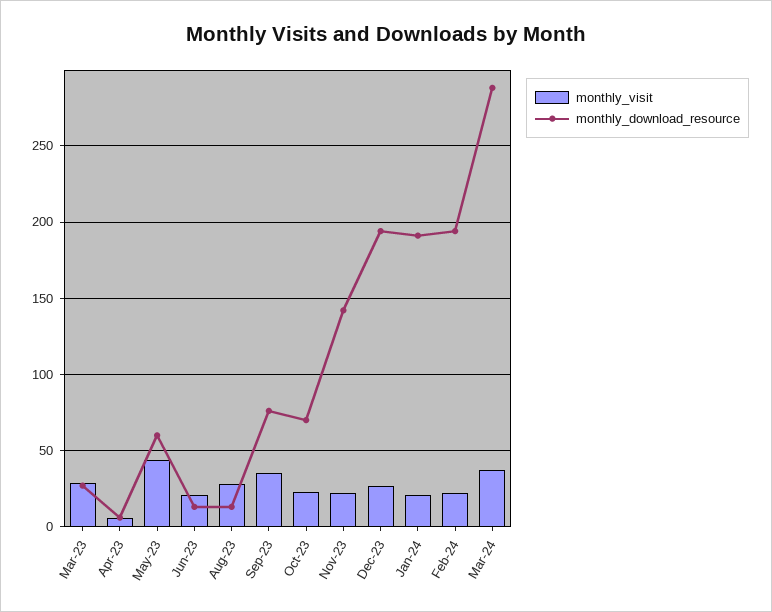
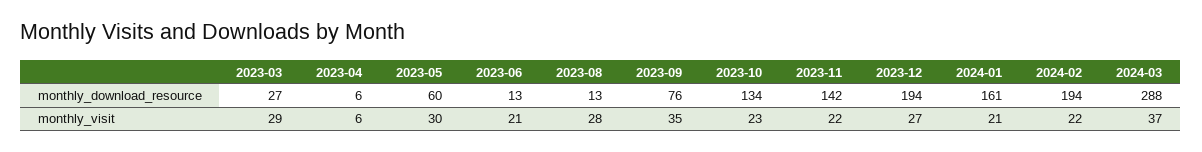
  {
    "monthly_visit": {
      "Mar-23": 29,
      "Apr-23": 6,
-     "May-23": 45,
+     "May-23": 30,
      "Jun-23": 21,
      "Aug-23": 28,
      "Sep-23": 35,
      "Oct-23": 23,
      "Nov-23": 22,
      "Dec-23": 27,
      "Jan-24": 21,
      "Feb-24": 22,
      "Mar-24": 37
    },
    "monthly_download_resource": {
      "Mar-23": 27,
      "Apr-23": 6,
      "May-23": 60,
      "Jun-23": 13,
      "Aug-23": 13,
      "Sep-23": 76,
-     "Oct-23": 70,
+     "Oct-23": 134,
      "Nov-23": 142,
      "Dec-23": 194,
-     "Jan-24": 190,
+     "Jan-24": 161,
      "Feb-24": 194,
      "Mar-24": 288
    }
  }

